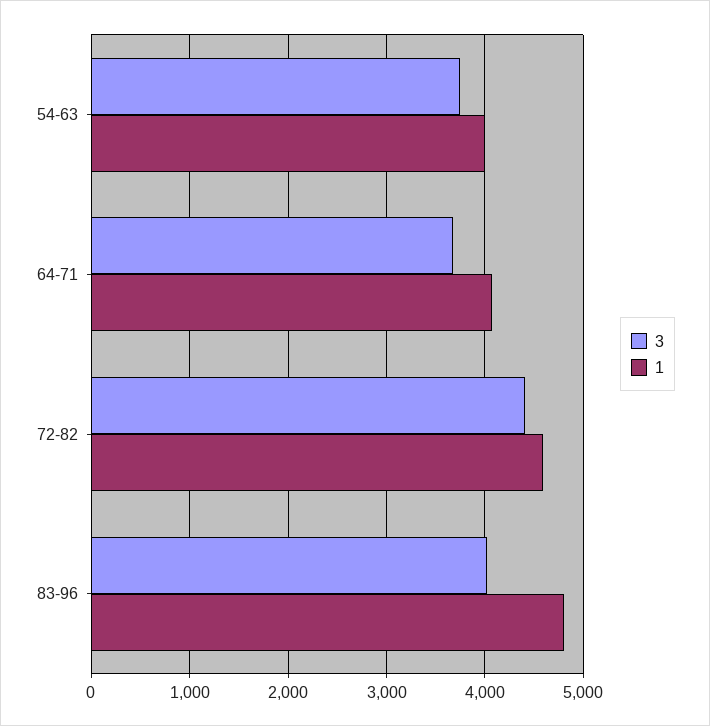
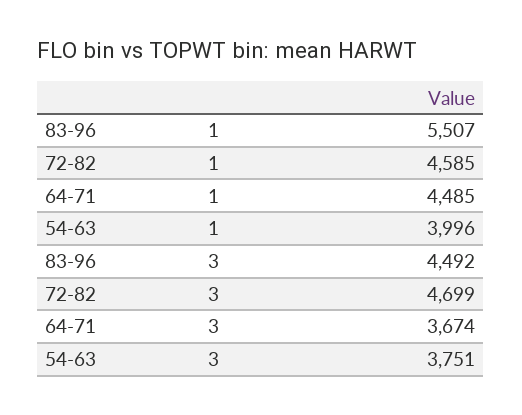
  {
    "3": {
      "54-63": 3751,
      "64-71": 3674,
-     "72-82": 4400,
+     "72-82": 4699,
-     "83-96": 4000
+     "83-96": 4492
    },
    "1": {
      "54-63": 3996,
-     "64-71": 4100,
+     "64-71": 4485,
      "72-82": 4585,
-     "83-96": 4800
+     "83-96": 5507
    }
  }

